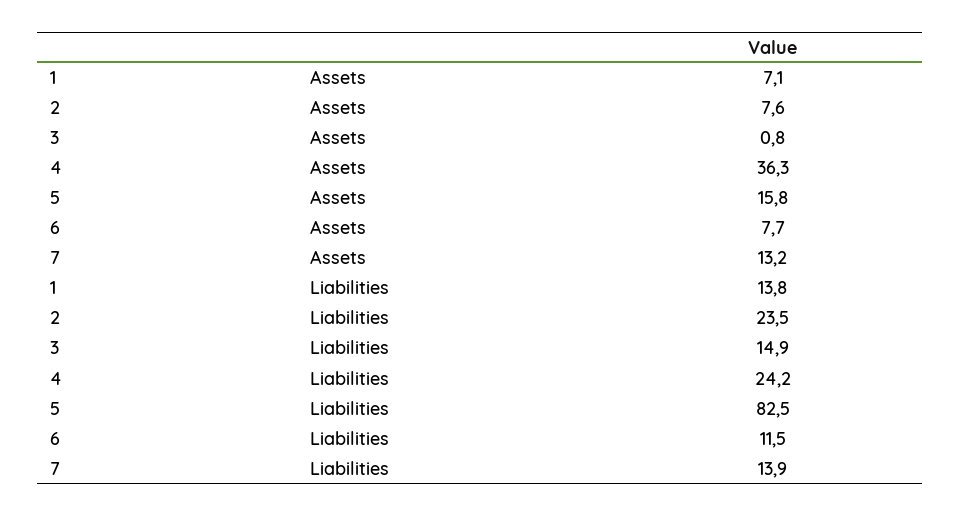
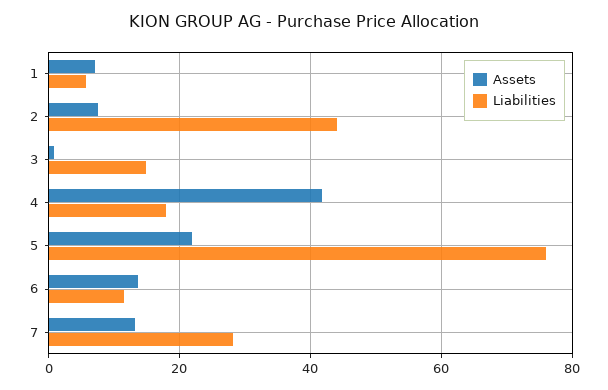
  {
    "Assets": {
      "1": 7.1,
      "2": 7.6,
      "3": 0.8,
-     "4": 36.3,
+     "4": 42,
-     "5": 15.8,
+     "5": 22,
-     "6": 7.7,
+     "6": 14,
      "7": 13.2
    },
    "Liabilities": {
-     "1": 13.8,
+     "1": 6,
-     "2": 23.5,
+     "2": 44,
      "3": 14.9,
-     "4": 24.2,
+     "4": 18,
-     "5": 82.5,
+     "5": 76,
      "6": 11.5,
-     "7": 13.9
+     "7": 28
    }
  }

